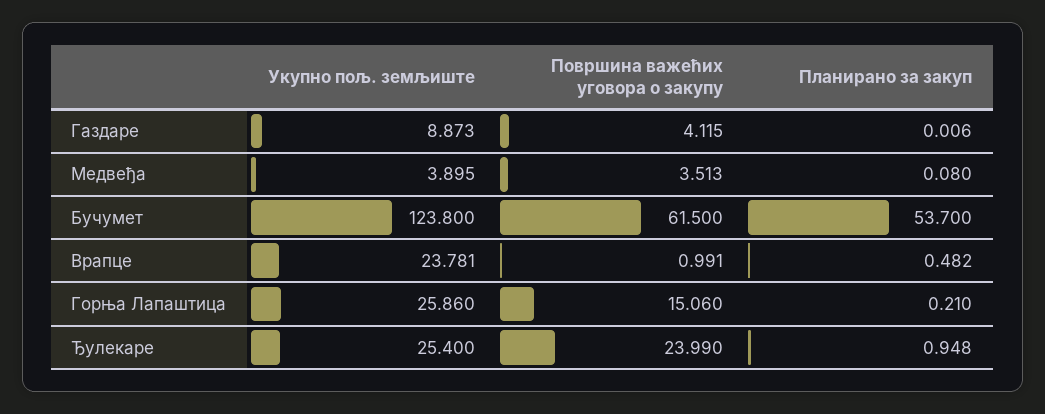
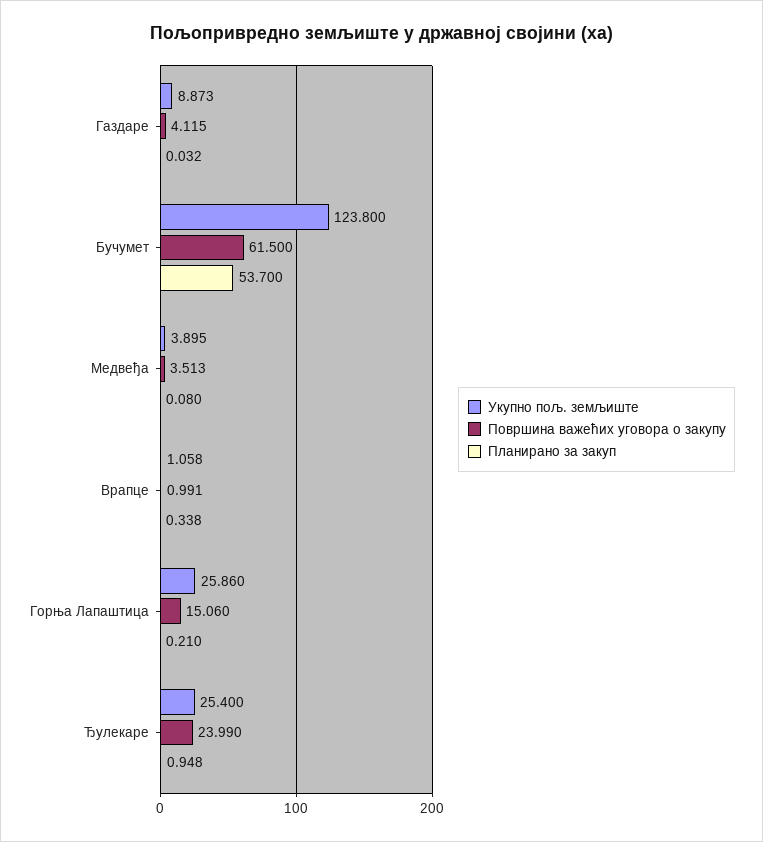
  {
    "Укупно пољ. земљиште": {
      "Газдаре": 8.873,
      "Медвеђа": 3.895,
      "Бучумет": 123.8,
-     "Врапце": 23.781,
+     "Врапце": 1.058,
      "Горња Лапаштица": 25.86,
      "Ђулекаре": 25.4
    },
    "Површина важећих уговора о закупу": {
      "Газдаре": 4.115,
      "Медвеђа": 3.513,
      "Бучумет": 61.5,
      "Врапце": 0.991,
      "Горња Лапаштица": 15.06,
      "Ђулекаре": 23.99
    },
    "Планирано за закуп": {
-     "Газдаре": 0.006,
+     "Газдаре": 0.032,
      "Медвеђа": 0.08,
      "Бучумет": 53.7,
-     "Врапце": 0.482,
+     "Врапце": 0.338,
      "Горња Лапаштица": 0.21,
      "Ђулекаре": 0.948
    }
  }

